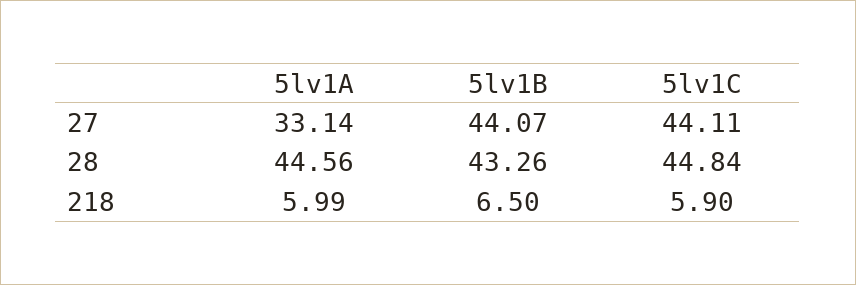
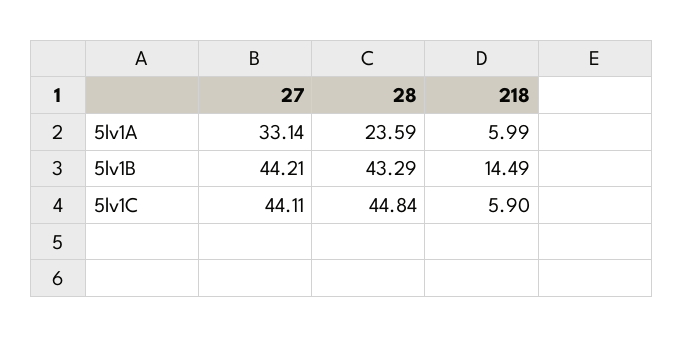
  {
    "5lv1A": {
      "27": 33.14,
-     "28": 44.56,
+     "28": 23.59,
      "218": 5.99
    },
    "5lv1B": {
-     "27": 44.07,
+     "27": 44.21,
-     "28": 43.26,
+     "28": 43.29,
-     "218": 6.5
+     "218": 14.49
    },
    "5lv1C": {
      "27": 44.11,
      "28": 44.84,
      "218": 5.9
    }
  }

